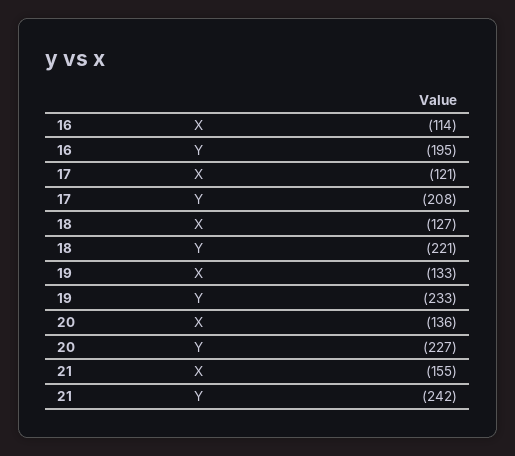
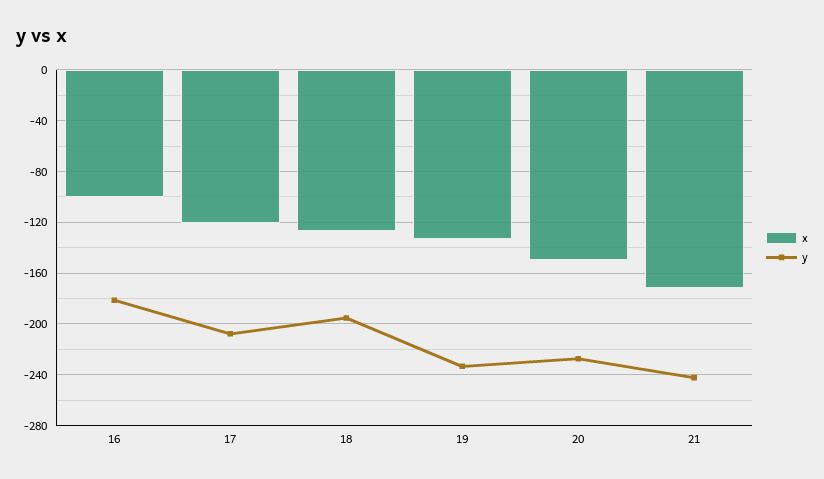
  {
    "X": {
-     "16": -114,
+     "16": -100,
      "17": -121,
      "18": -127,
      "19": -133,
-     "20": -136,
+     "20": -150,
-     "21": -155
+     "21": -170
    },
    "Y": {
-     "16": -195,
+     "16": -180,
      "17": -208,
-     "18": -221,
+     "18": -195,
      "19": -233,
      "20": -227,
      "21": -242
    }
  }

